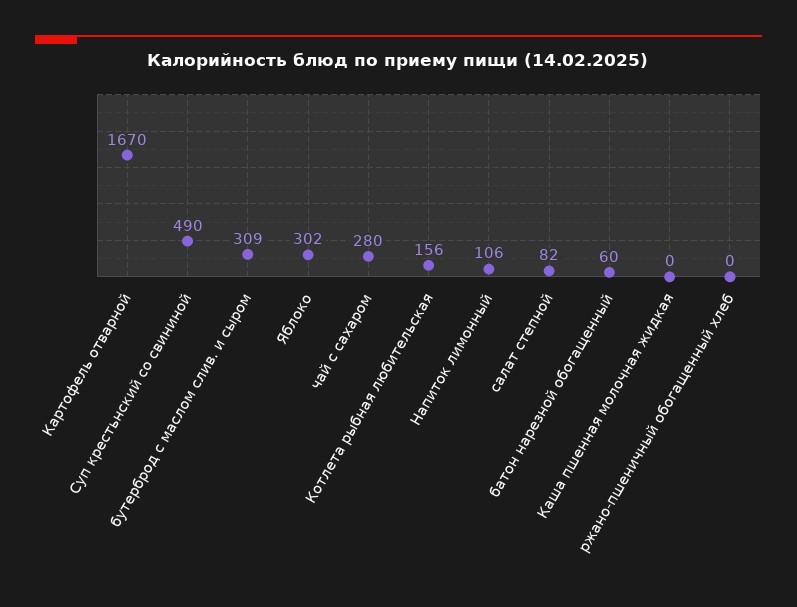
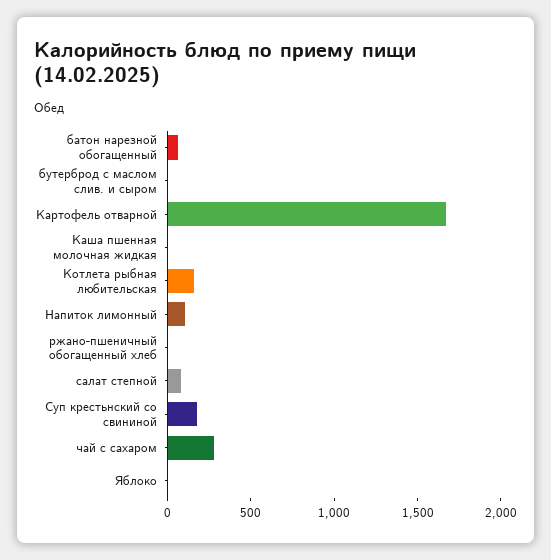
  {
    "Картофель отварной": 1670,
-   "Суп крестьнский со свининой": 490,
+   "Суп крестьнский со свининой": 200,
-   "бутерброд с маслом слив. и сыром": 309,
+   "бутерброд с маслом слив. и сыром": 0,
-   "Яблоко": 302,
+   "Яблоко": 0,
    "чай с сахаром": 280,
    "Котлета рыбная любительская": 156,
    "Напиток лимонный": 106,
    "салат степной": 82,
    "батон нарезной обогащенный": 60,
    "Каша пшенная молочная жидкая": 0,
    "ржано-пшеничный обогащенный хлеб": 0
  }

